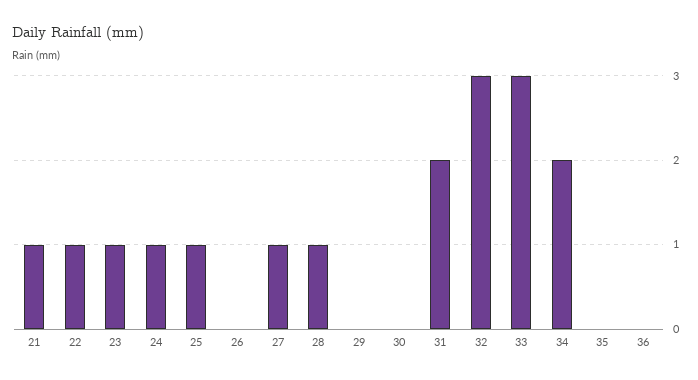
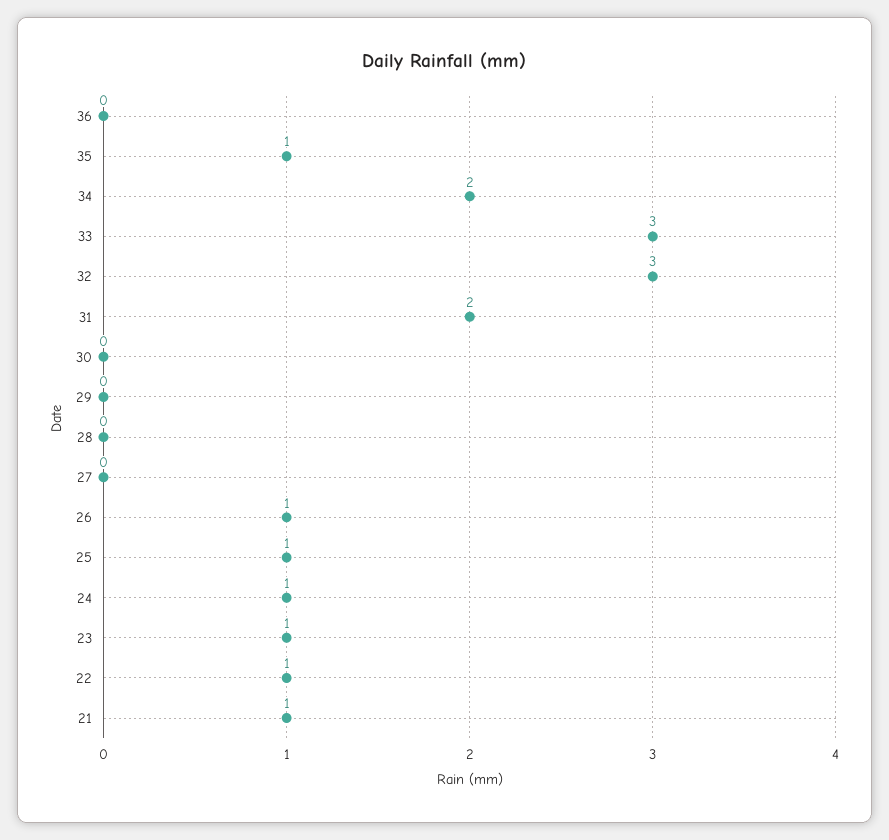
  {
    "21": 1,
    "22": 1,
    "23": 1,
    "24": 1,
    "25": 1,
-   "26": 0,
+   "26": 1,
-   "27": 1,
+   "27": 0,
-   "28": 1,
+   "28": 0,
    "29": 0,
    "30": 0,
    "31": 2,
    "32": 3,
    "33": 3,
    "34": 2,
-   "35": 0,
+   "35": 1,
    "36": 0
  }

